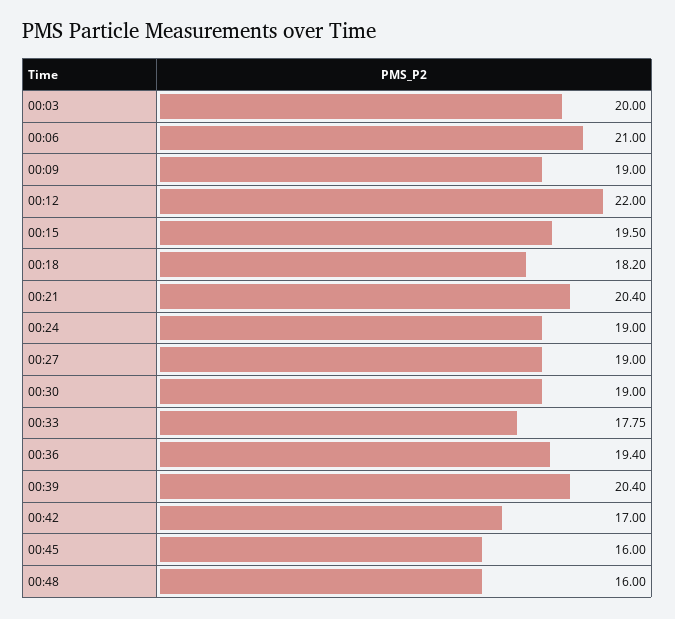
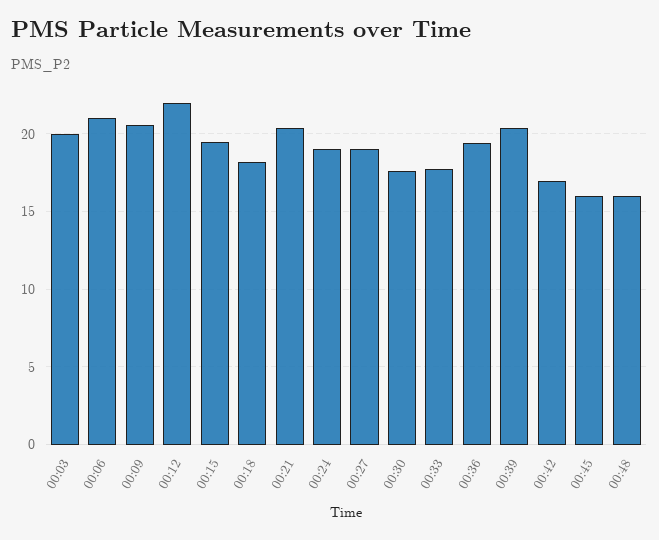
  {
    "00:03": 20,
    "00:06": 21,
-   "00:09": 19,
+   "00:09": 20.5,
    "00:12": 22,
    "00:15": 19.5,
    "00:18": 18.2,
    "00:21": 20.4,
    "00:24": 19,
    "00:27": 19,
-   "00:30": 19,
+   "00:30": 17.5,
    "00:33": 17.75,
    "00:36": 19.4,
    "00:39": 20.4,
    "00:42": 17,
    "00:45": 16,
    "00:48": 16
  }

